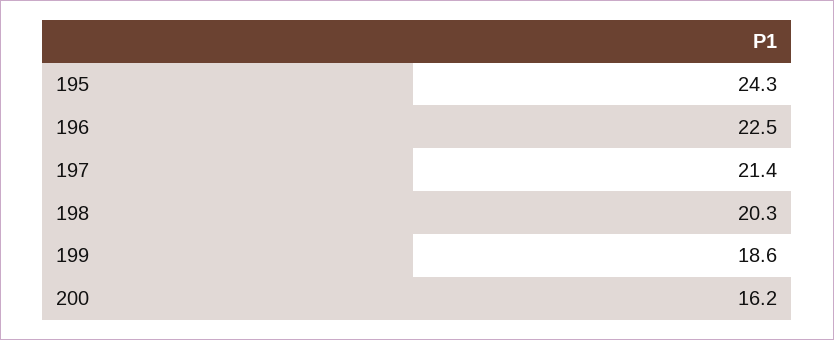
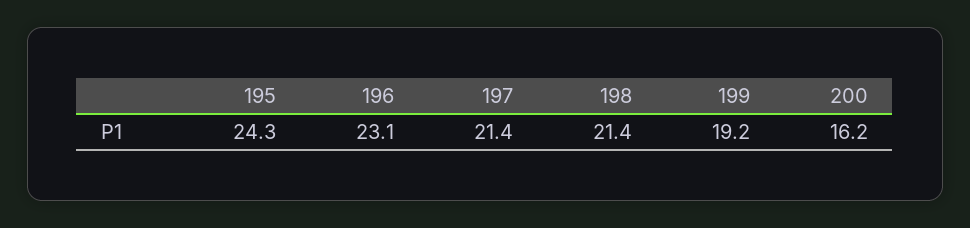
  {
    "195": 24.3,
-   "196": 22.5,
+   "196": 23.1,
    "197": 21.4,
-   "198": 20.3,
+   "198": 21.4,
-   "199": 18.6,
+   "199": 19.2,
    "200": 16.2
  }

